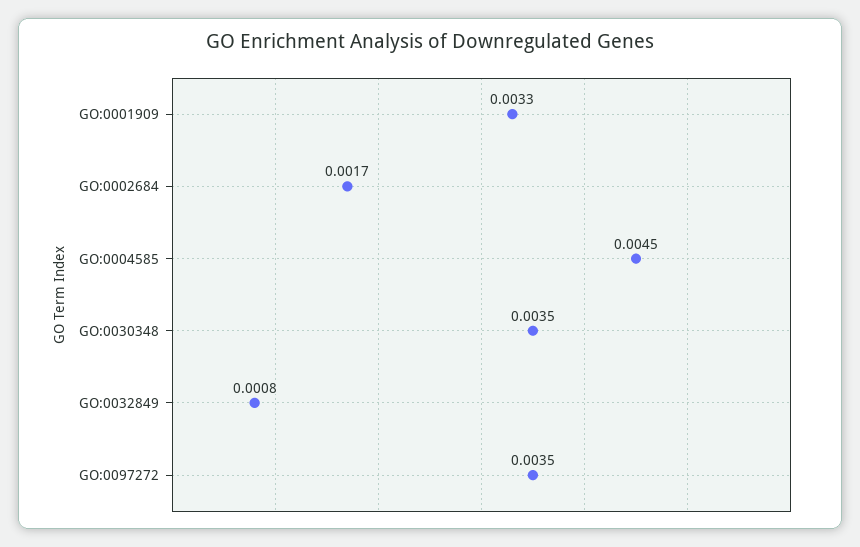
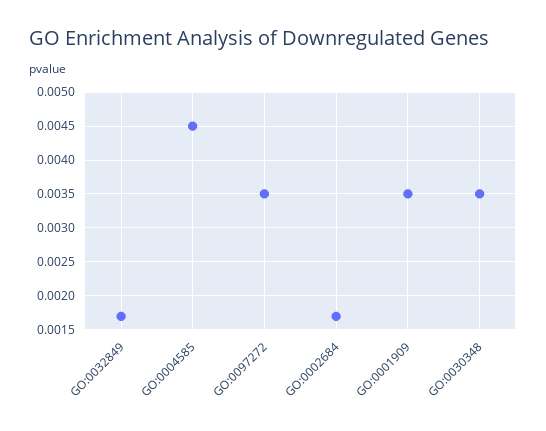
  {
-   "GO:0001909": 0.0033,
+   "GO:0001909": 0.0035,
    "GO:0002684": 0.0017,
    "GO:0004585": 0.0045,
    "GO:0030348": 0.0035,
-   "GO:0032849": 0.0008,
+   "GO:0032849": 0.0017,
    "GO:0097272": 0.0035
  }

